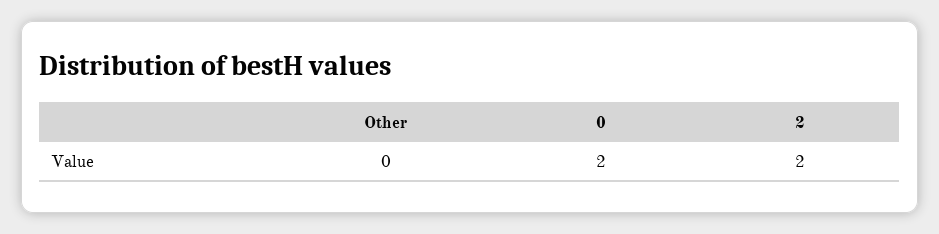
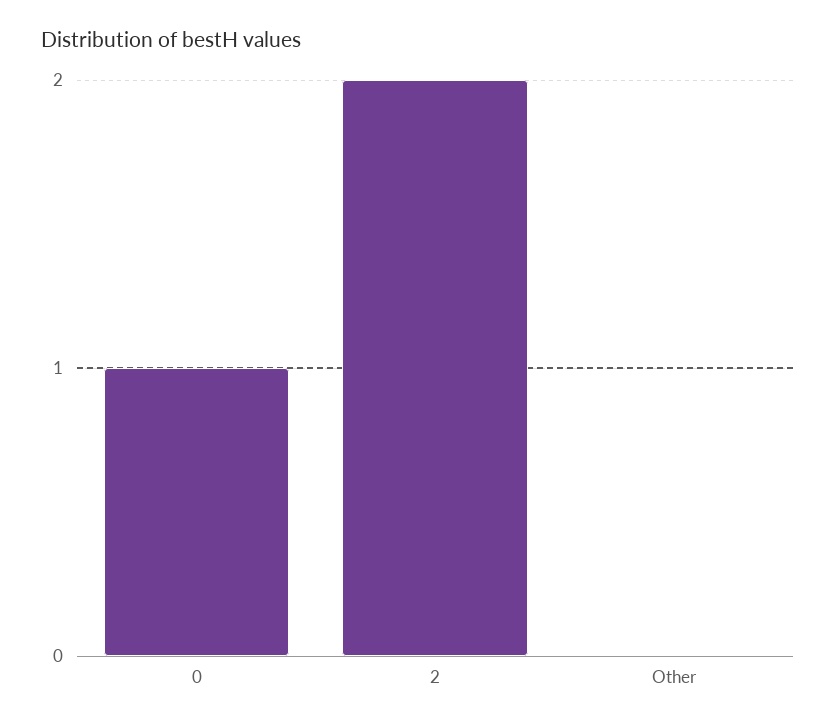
  {
    "Other": 0,
-   "0": 2,
+   "0": 1,
    "2": 2
  }

